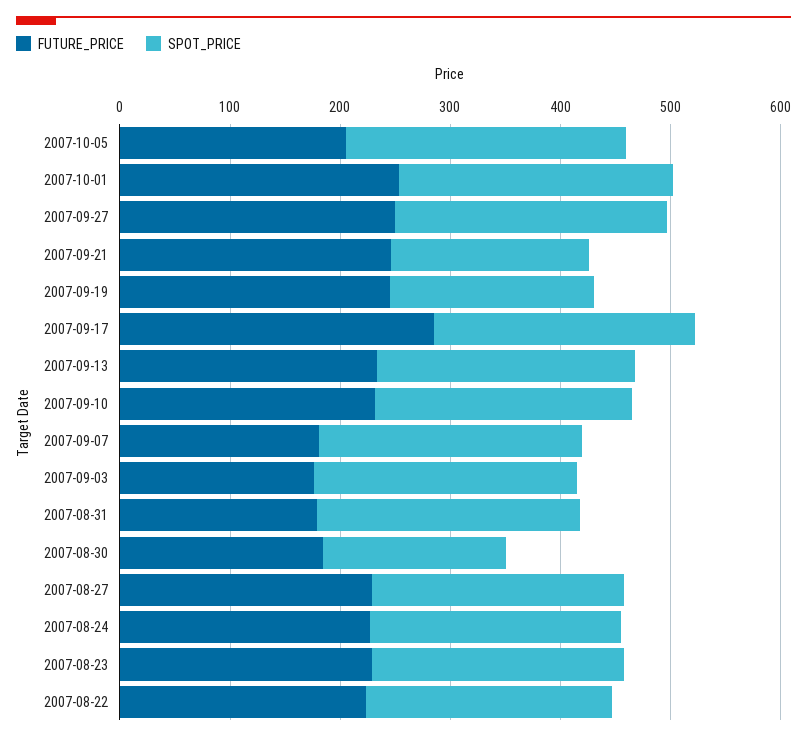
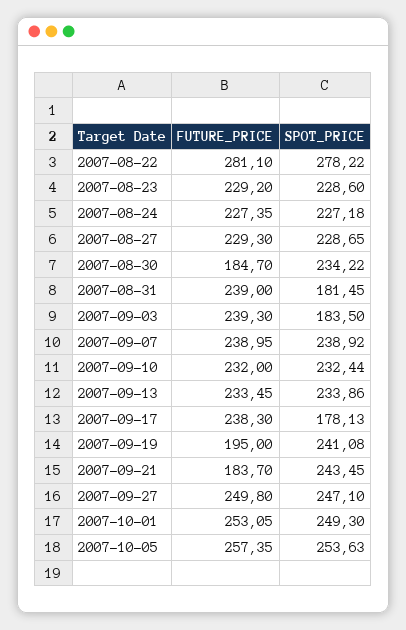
  {
    "FUTURE_PRICE": {
-     "2007-10-05": 200,
+     "2007-10-05": 257.35,
      "2007-10-01": 253.05,
      "2007-09-27": 249.8,
-     "2007-09-21": 240,
+     "2007-09-21": 183.7,
-     "2007-09-19": 240,
+     "2007-09-19": 195,
-     "2007-09-17": 280,
+     "2007-09-17": 238.3,
      "2007-09-13": 233.45,
      "2007-09-10": 232,
-     "2007-09-07": 180,
+     "2007-09-07": 238.95,
-     "2007-09-03": 180,
+     "2007-09-03": 239.3,
-     "2007-08-31": 180,
+     "2007-08-31": 239,
      "2007-08-30": 184.7,
      "2007-08-27": 229.3,
      "2007-08-24": 227.35,
      "2007-08-23": 229.2,
-     "2007-08-22": 220
+     "2007-08-22": 281.1
    },
    "SPOT_PRICE": {
      "2007-10-05": 253.63,
      "2007-10-01": 249.3,
      "2007-09-27": 247.1,
-     "2007-09-21": 180,
+     "2007-09-21": 243.45,
-     "2007-09-19": 180,
+     "2007-09-19": 241.08,
-     "2007-09-17": 240,
+     "2007-09-17": 178.13,
      "2007-09-13": 233.86,
      "2007-09-10": 232.44,
      "2007-09-07": 238.92,
-     "2007-09-03": 240,
+     "2007-09-03": 183.5,
-     "2007-08-31": 240,
+     "2007-08-31": 181.45,
-     "2007-08-30": 160,
+     "2007-08-30": 234.22,
      "2007-08-27": 228.65,
      "2007-08-24": 227.18,
      "2007-08-23": 228.6,
-     "2007-08-22": 220
+     "2007-08-22": 278.22
    }
  }

